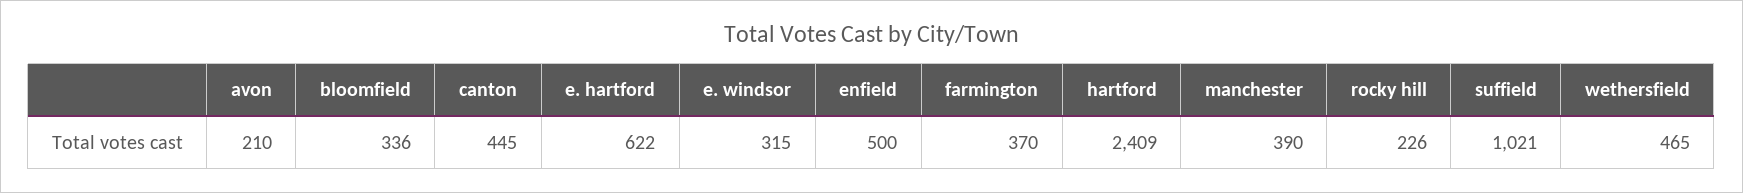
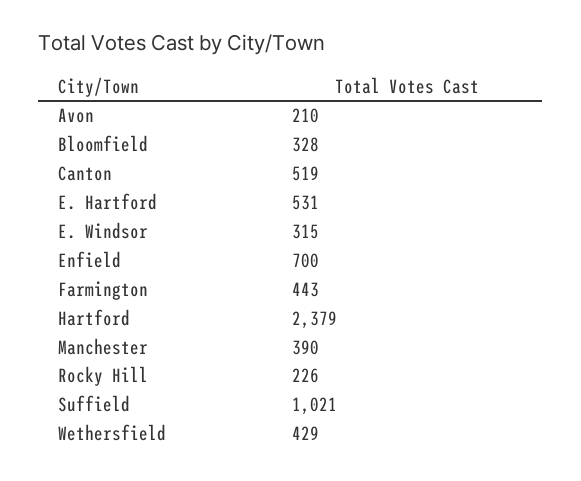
  {
    "avon": 210,
-   "bloomfield": 336,
+   "bloomfield": 328,
-   "canton": 445,
+   "canton": 519,
-   "e. hartford": 622,
+   "e. hartford": 531,
    "e. windsor": 315,
-   "enfield": 500,
+   "enfield": 700,
-   "farmington": 370,
+   "farmington": 443,
-   "hartford": 2409,
+   "hartford": 2379,
    "manchester": 390,
    "rocky hill": 226,
    "suffield": 1021,
-   "wethersfield": 465
+   "wethersfield": 429
  }

